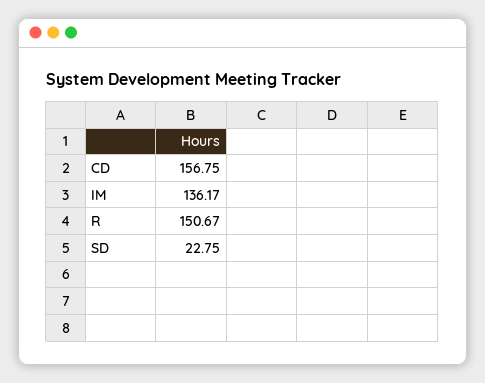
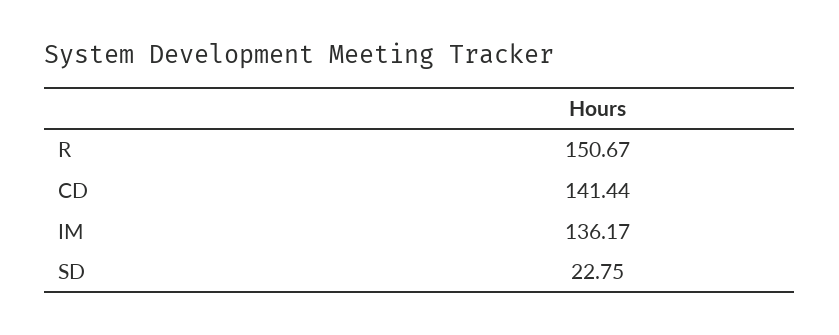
  {
-   "CD": 156.75,
+   "CD": 141.44,
    "IM": 136.17,
    "R": 150.67,
    "SD": 22.75
  }

